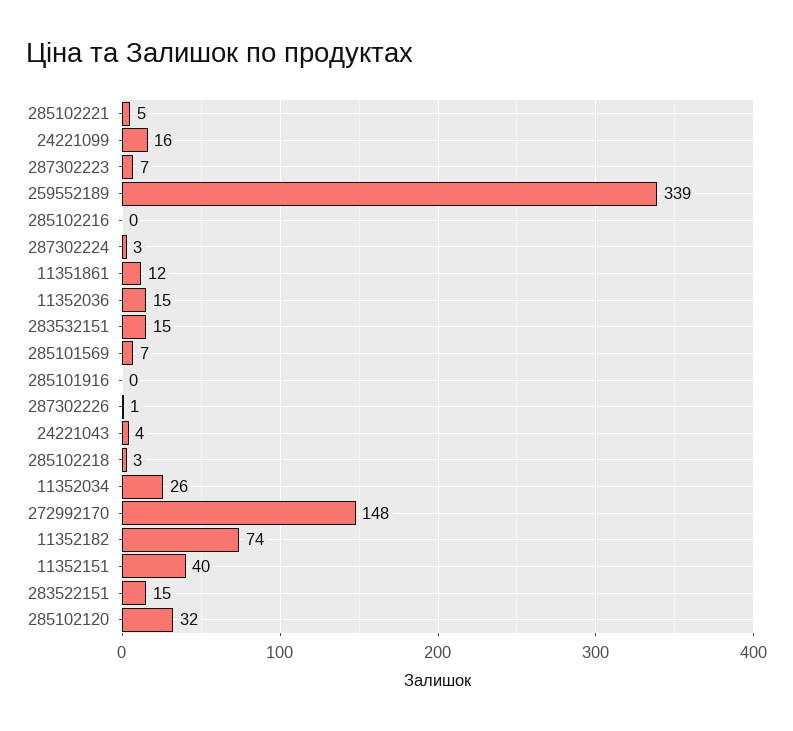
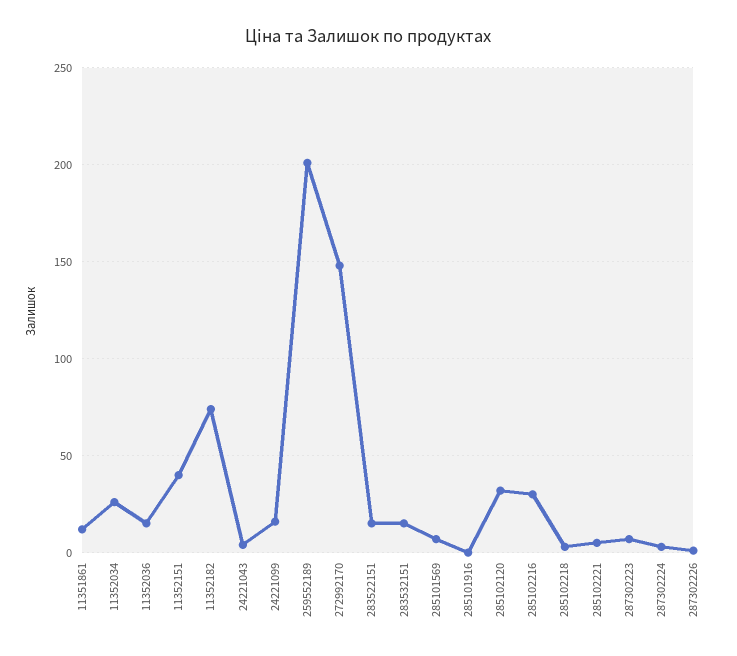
  {
    "285102221": 5,
    "24221099": 16,
    "287302223": 7,
-   "259552189": 339,
+   "259552189": 200,
-   "285102216": 0,
+   "285102216": 30,
    "287302224": 3,
    "11351861": 12,
    "11352036": 15,
    "283532151": 15,
    "285101569": 7,
    "285101916": 0,
    "287302226": 1,
    "24221043": 4,
    "285102218": 3,
    "11352034": 26,
    "272992170": 148,
    "11352182": 74,
    "11352151": 40,
    "283522151": 15,
    "285102120": 32
  }

